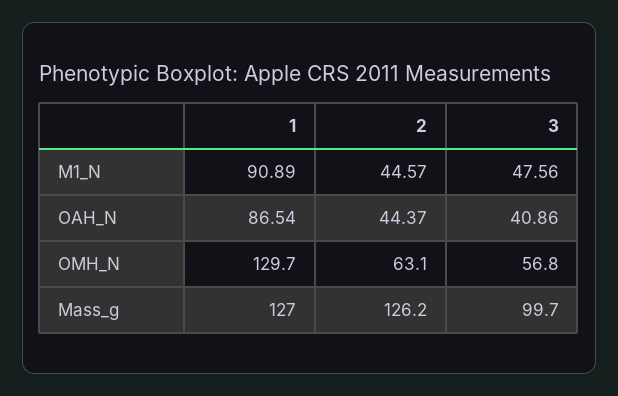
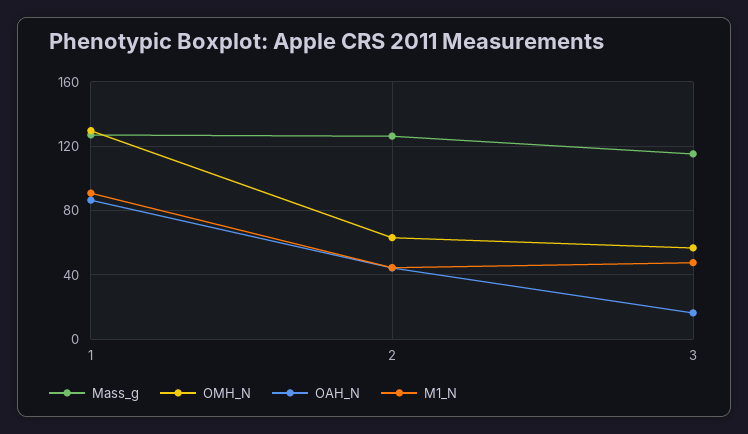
  {
    "M1_N": {
      "1": 90.89,
      "2": 44.57,
      "3": 47.56
    },
    "OAH_N": {
      "1": 86.54,
      "2": 44.37,
-     "3": 40.86
+     "3": 15
    },
    "OMH_N": {
      "1": 129.7,
      "2": 63.1,
      "3": 56.8
    },
    "Mass_g": {
      "1": 127,
      "2": 126.2,
-     "3": 99.7
+     "3": 115
    }
  }

